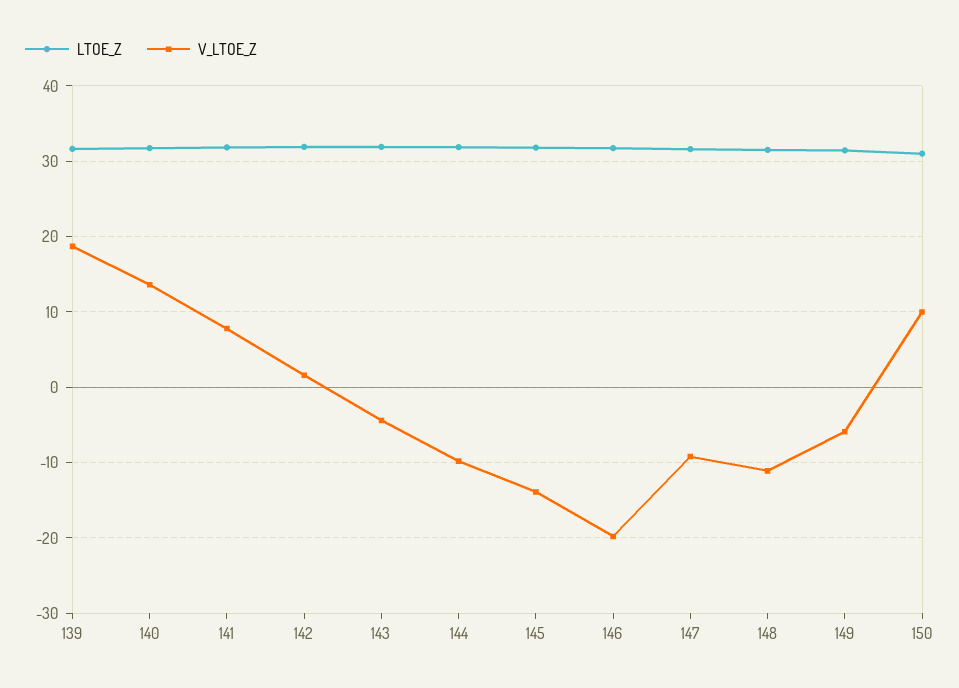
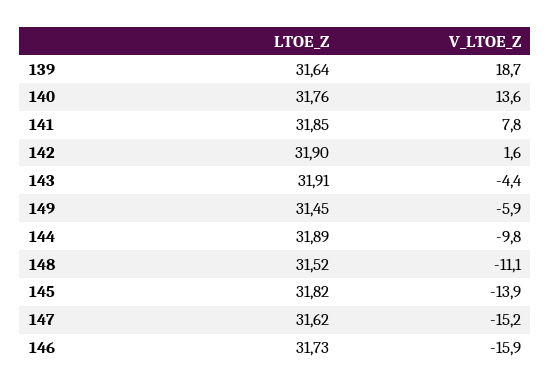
  {
    "LTOE_Z": {
      "139": 31.64,
      "140": 31.76,
      "141": 31.85,
      "142": 31.9,
      "143": 31.91,
      "144": 31.89,
      "145": 31.82,
      "146": 31.73,
      "147": 31.62,
      "148": 31.52,
-     "149": 31.45,
+     "149": 31.45
-     "150": 31
    },
    "V_LTOE_Z": {
      "139": 18.7,
      "140": 13.6,
      "141": 7.8,
      "142": 1.6,
      "143": -4.4,
      "144": -9.8,
      "145": -13.9,
-     "146": -20,
+     "146": -15.9,
-     "147": -9,
+     "147": -15.2,
      "148": -11.1,
-     "149": -5.9,
+     "149": -5.9
-     "150": 10
    }
  }

